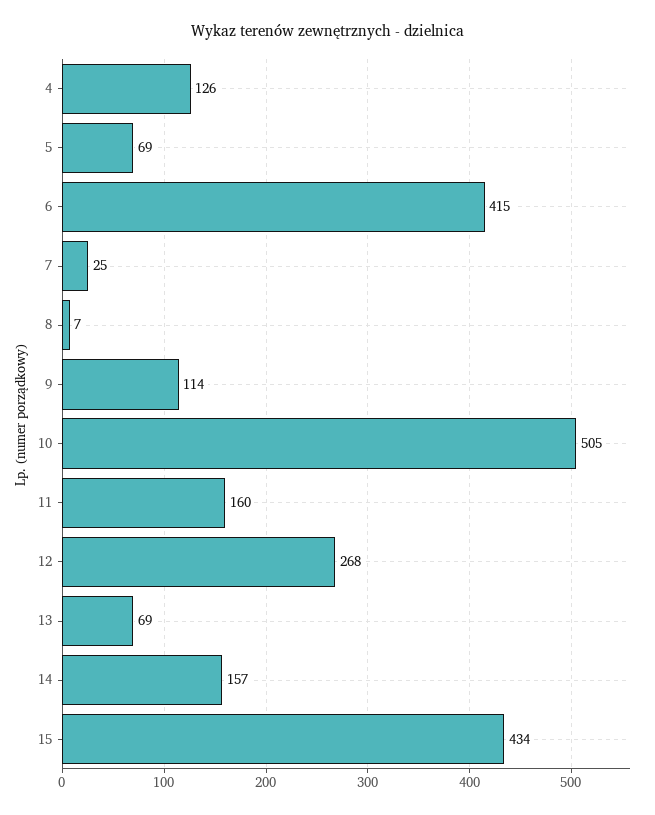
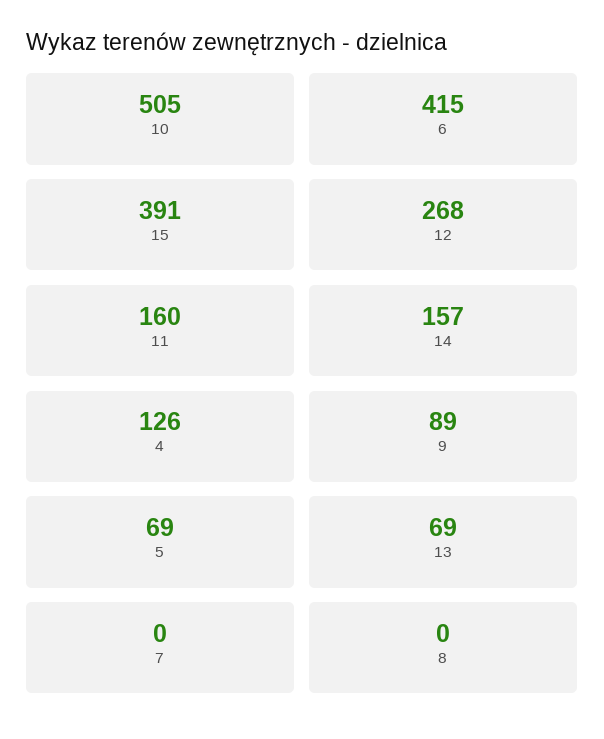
  {
    "4": 126,
    "5": 69,
    "6": 415,
-   "7": 25,
+   "7": 0,
-   "8": 7,
+   "8": 0,
-   "9": 114,
+   "9": 89,
    "10": 505,
    "11": 160,
    "12": 268,
    "13": 69,
    "14": 157,
-   "15": 434
+   "15": 391
  }

